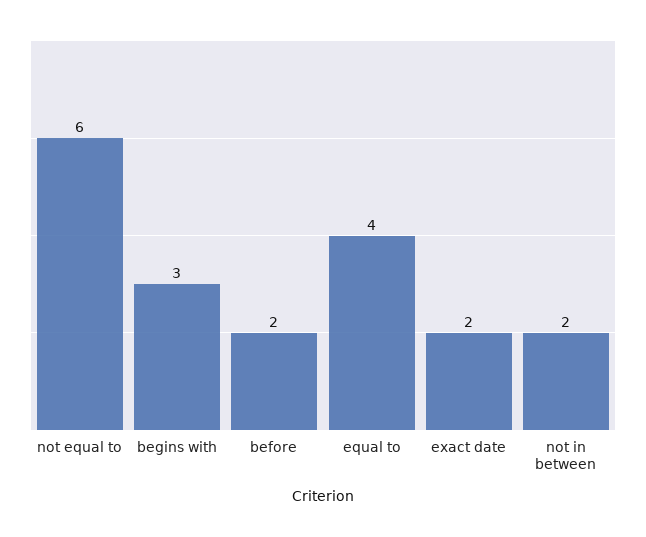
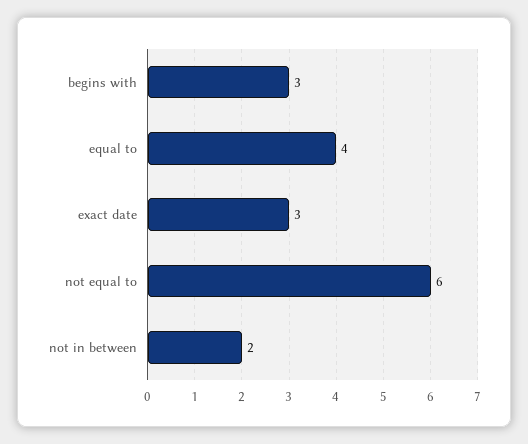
  {
    "not equal to": 6,
    "begins with": 3,
-   "before": 2,
    "equal to": 4,
-   "exact date": 2,
+   "exact date": 3,
    "not in between": 2
  }

